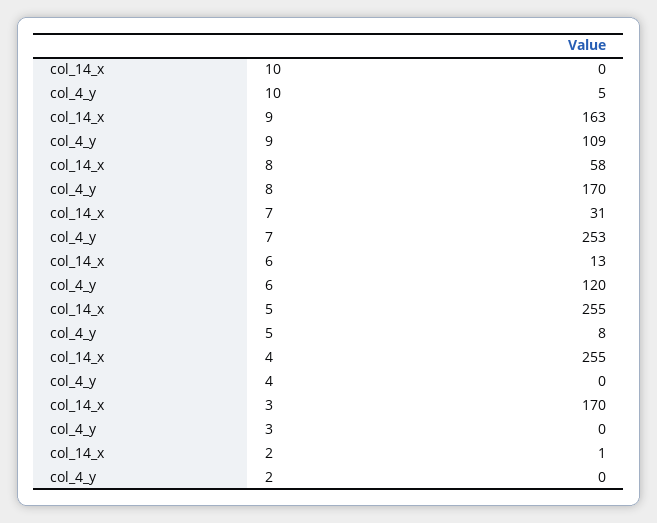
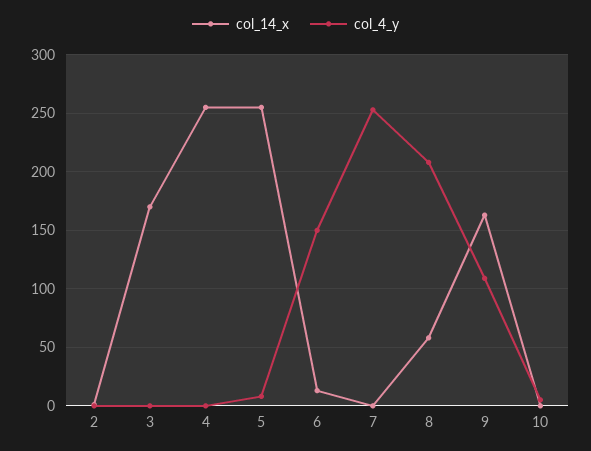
  {
    "col_14_x": {
      "10": 0,
      "9": 163,
      "8": 58,
-     "7": 31,
+     "7": 0,
      "6": 13,
      "5": 255,
      "4": 255,
      "3": 170,
      "2": 1
    },
    "col_4_y": {
      "10": 5,
      "9": 109,
-     "8": 170,
+     "8": 210,
      "7": 253,
-     "6": 120,
+     "6": 150,
      "5": 8,
      "4": 0,
      "3": 0,
      "2": 0
    }
  }

